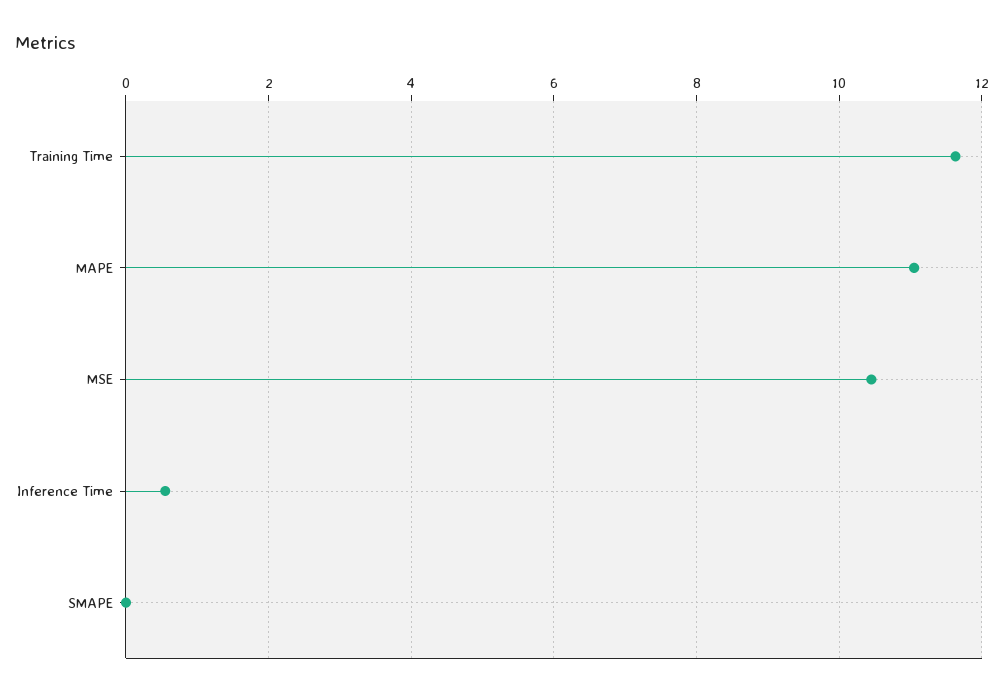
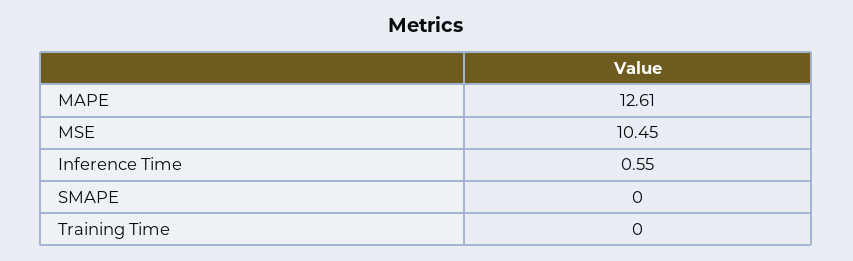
  {
-   "Training Time": 11.6,
+   "Training Time": 0,
-   "MAPE": 11,
+   "MAPE": 12.61,
    "MSE": 10.45,
    "Inference Time": 0.55,
    "SMAPE": 0
  }

